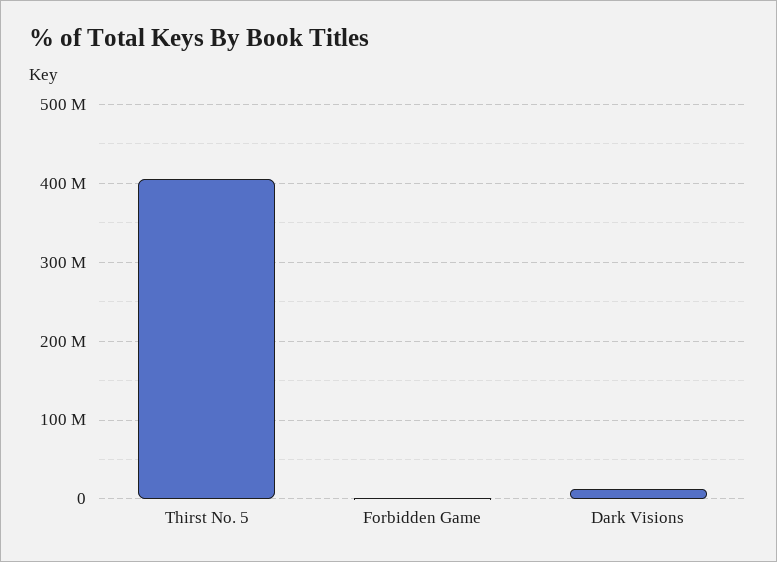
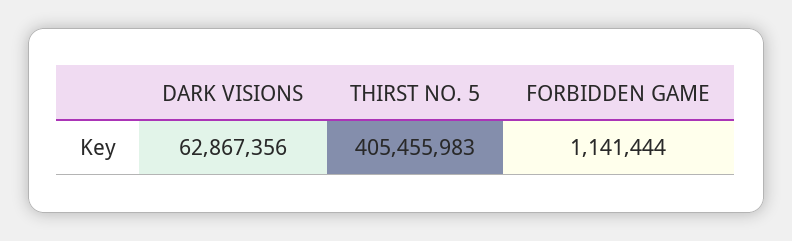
  {
    "Thirst No. 5": 405455983,
    "Forbidden Game": 1141444,
-   "Dark Visions": 10000000
+   "Dark Visions": 62867356
  }

